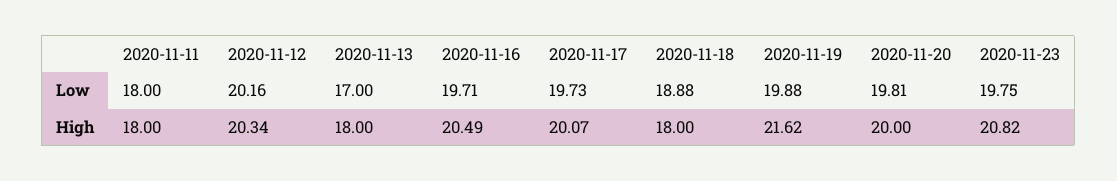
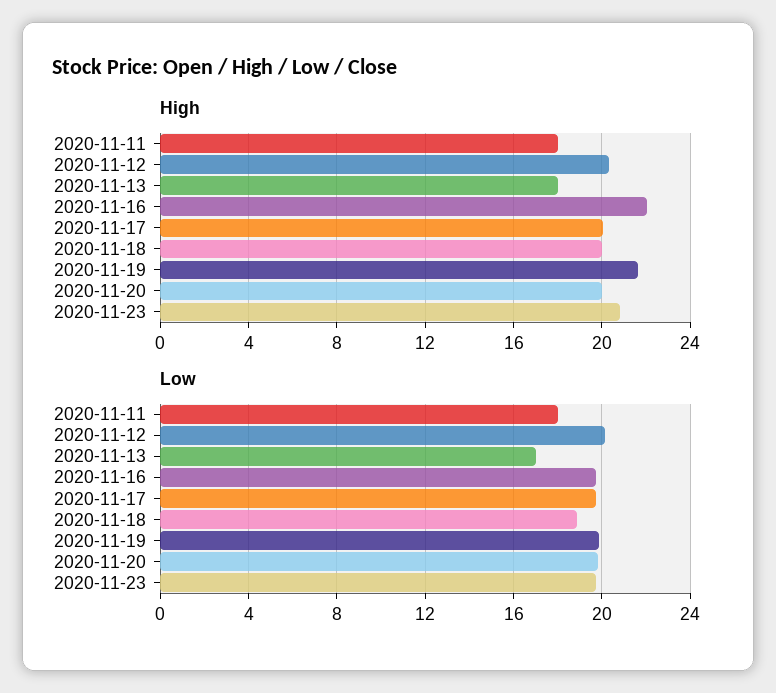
  {
    "Low": {
      "2020-11-11": 18,
      "2020-11-12": 20.16,
      "2020-11-13": 17,
      "2020-11-16": 19.71,
      "2020-11-17": 19.73,
      "2020-11-18": 18.88,
      "2020-11-19": 19.88,
      "2020-11-20": 19.81,
      "2020-11-23": 19.75
    },
    "High": {
      "2020-11-11": 18,
      "2020-11-12": 20.34,
      "2020-11-13": 18,
-     "2020-11-16": 20.49,
+     "2020-11-16": 22,
      "2020-11-17": 20.07,
-     "2020-11-18": 18,
+     "2020-11-18": 20,
      "2020-11-19": 21.62,
      "2020-11-20": 20,
      "2020-11-23": 20.82
    }
  }

